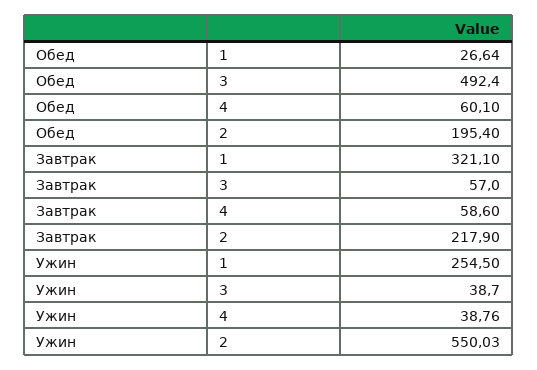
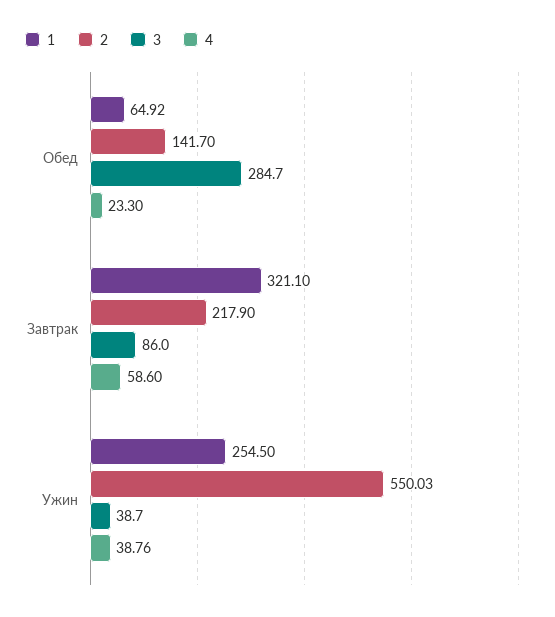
  {
    "1": {
-     "Обед": 26.64,
+     "Обед": 64.92,
      "Завтрак": 321.1,
      "Ужин": 254.5
    },
    "3": {
-     "Обед": 492.4,
+     "Обед": 284.7,
-     "Завтрак": 57,
+     "Завтрак": 86,
      "Ужин": 38.7
    },
    "4": {
-     "Обед": 60.1,
+     "Обед": 23.3,
      "Завтрак": 58.6,
      "Ужин": 38.76
    },
    "2": {
-     "Обед": 195.4,
+     "Обед": 141.7,
      "Завтрак": 217.9,
      "Ужин": 550.03
    }
  }

